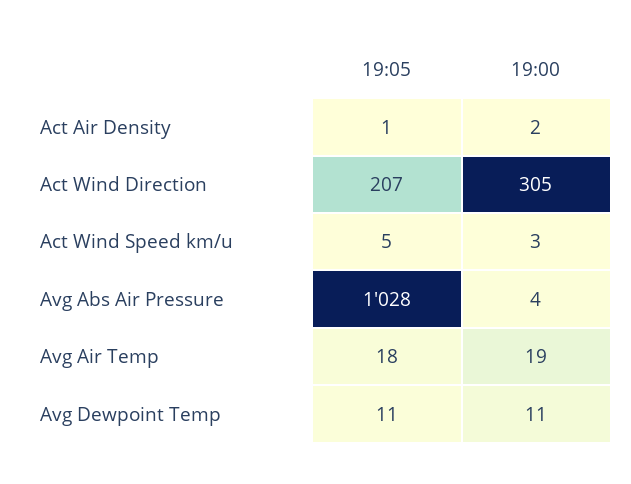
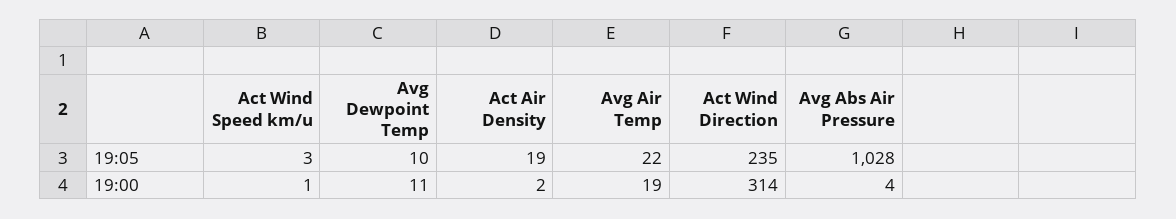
  {
    "19:05": {
-     "Act Air Density": 1,
+     "Act Air Density": 19,
-     "Act Wind Direction": 207,
+     "Act Wind Direction": 235,
-     "Act Wind Speed km/u": 5,
+     "Act Wind Speed km/u": 3,
      "Avg Abs Air Pressure": 1028,
-     "Avg Air Temp": 18,
+     "Avg Air Temp": 22,
-     "Avg Dewpoint Temp": 11
+     "Avg Dewpoint Temp": 10
    },
    "19:00": {
      "Act Air Density": 2,
-     "Act Wind Direction": 305,
+     "Act Wind Direction": 314,
-     "Act Wind Speed km/u": 3,
+     "Act Wind Speed km/u": 1,
      "Avg Abs Air Pressure": 4,
      "Avg Air Temp": 19,
      "Avg Dewpoint Temp": 11
    }
  }

